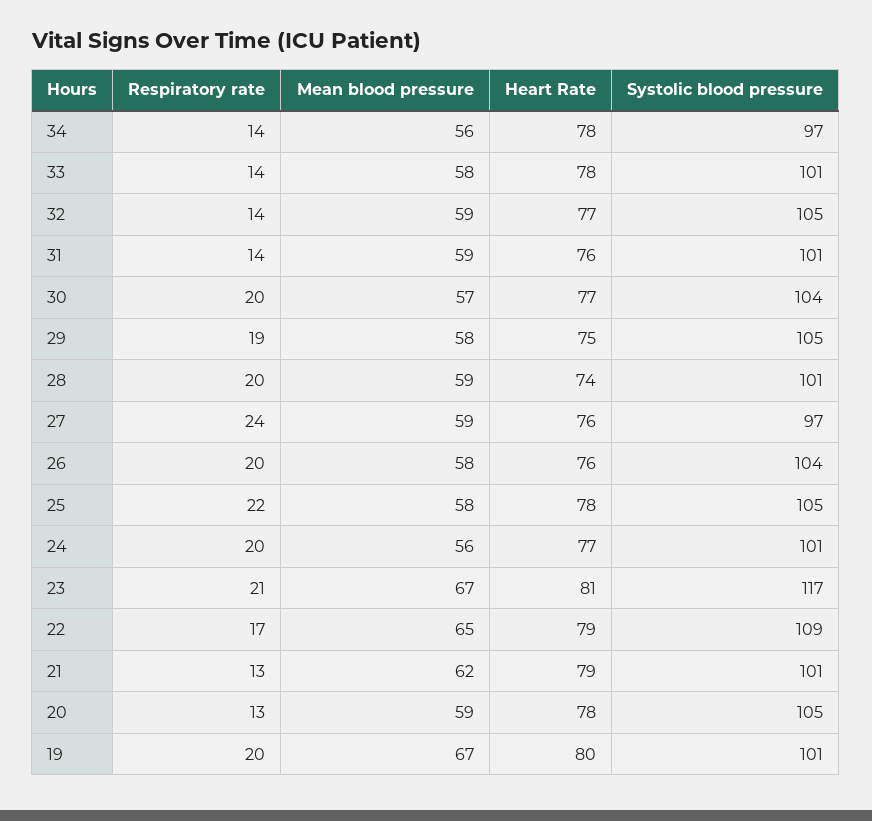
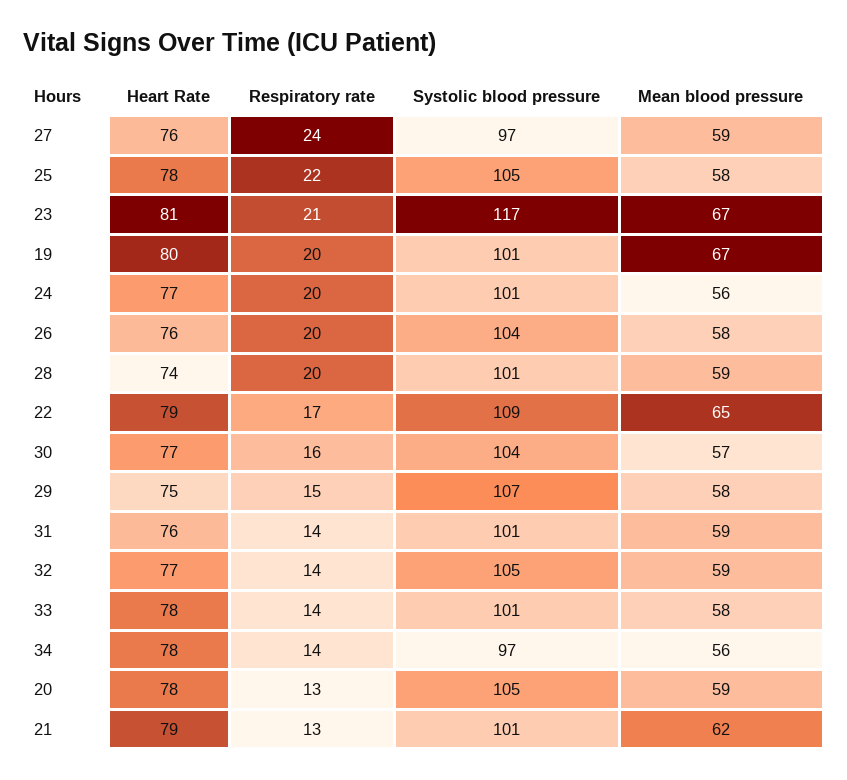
  {
    "Respiratory rate": {
      "34": 14,
      "33": 14,
      "32": 14,
      "31": 14,
-     "30": 20,
+     "30": 16,
-     "29": 19,
+     "29": 15,
      "28": 20,
      "27": 24,
      "26": 20,
      "25": 22,
      "24": 20,
      "23": 21,
      "22": 17,
      "21": 13,
      "20": 13,
      "19": 20
    },
    "Mean blood pressure": {
      "34": 56,
      "33": 58,
      "32": 59,
      "31": 59,
      "30": 57,
      "29": 58,
      "28": 59,
      "27": 59,
      "26": 58,
      "25": 58,
      "24": 56,
      "23": 67,
      "22": 65,
      "21": 62,
      "20": 59,
      "19": 67
    },
    "Heart Rate": {
      "34": 78,
      "33": 78,
      "32": 77,
      "31": 76,
      "30": 77,
      "29": 75,
      "28": 74,
      "27": 76,
      "26": 76,
      "25": 78,
      "24": 77,
      "23": 81,
      "22": 79,
      "21": 79,
      "20": 78,
      "19": 80
    },
    "Systolic blood pressure": {
      "34": 97,
      "33": 101,
      "32": 105,
      "31": 101,
      "30": 104,
-     "29": 105,
+     "29": 107,
      "28": 101,
      "27": 97,
      "26": 104,
      "25": 105,
      "24": 101,
      "23": 117,
      "22": 109,
      "21": 101,
      "20": 105,
      "19": 101
    }
  }

